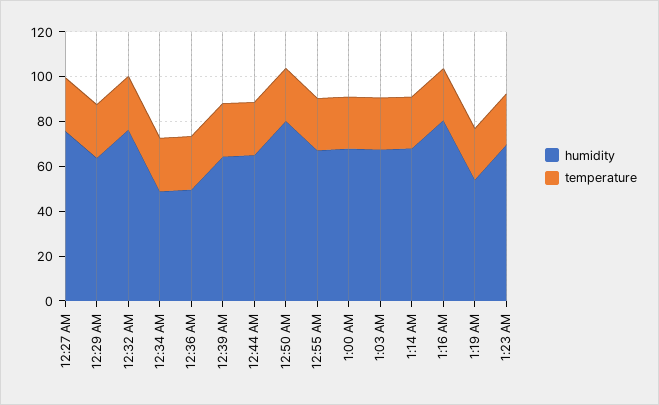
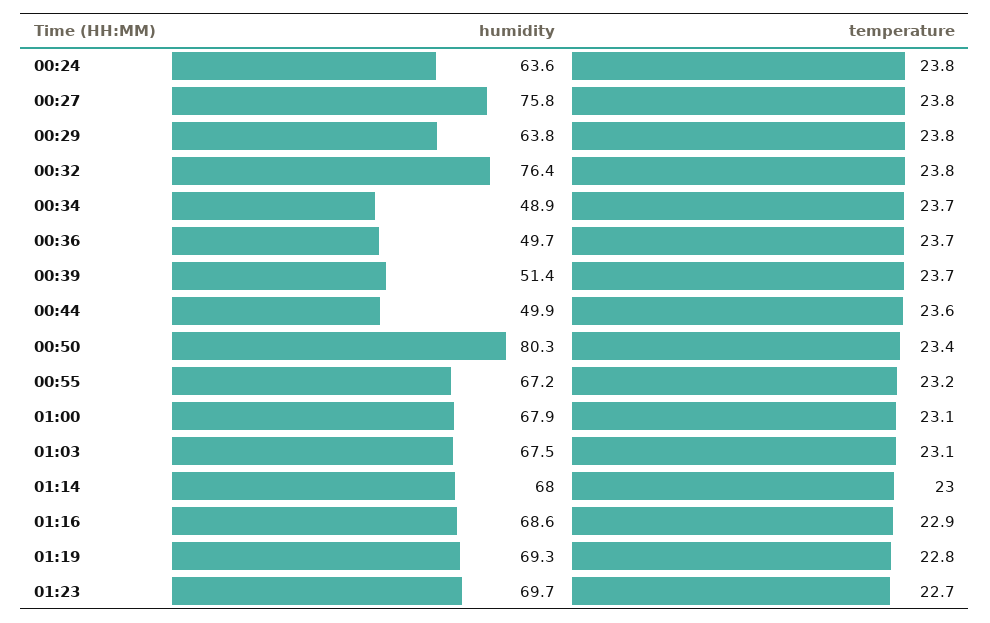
  {
    "humidity": {
      "12:27 AM": 75.8,
      "12:29 AM": 63.8,
      "12:32 AM": 76.4,
      "12:34 AM": 48.9,
      "12:36 AM": 49.7,
-     "12:39 AM": 65,
+     "12:39 AM": 51.4,
-     "12:44 AM": 65,
+     "12:44 AM": 49.9,
      "12:50 AM": 80.3,
      "12:55 AM": 67.2,
      "1:00 AM": 67.9,
      "1:03 AM": 67.5,
      "1:14 AM": 68,
-     "1:16 AM": 80,
+     "1:16 AM": 68.6,
-     "1:19 AM": 55,
+     "1:19 AM": 69.3,
-     "1:23 AM": 69.7
+     "1:23 AM": 69.7,
+     "00:24": 63.6
    },
    "temperature": {
      "12:27 AM": 23.8,
      "12:29 AM": 23.8,
      "12:32 AM": 23.8,
      "12:34 AM": 23.7,
      "12:36 AM": 23.7,
      "12:39 AM": 23.7,
      "12:44 AM": 23.6,
      "12:50 AM": 23.4,
      "12:55 AM": 23.2,
      "1:00 AM": 23.1,
      "1:03 AM": 23.1,
      "1:14 AM": 23,
      "1:16 AM": 22.9,
      "1:19 AM": 22.8,
-     "1:23 AM": 22.7
+     "1:23 AM": 22.7,
+     "00:24": 23.8
    }
  }

